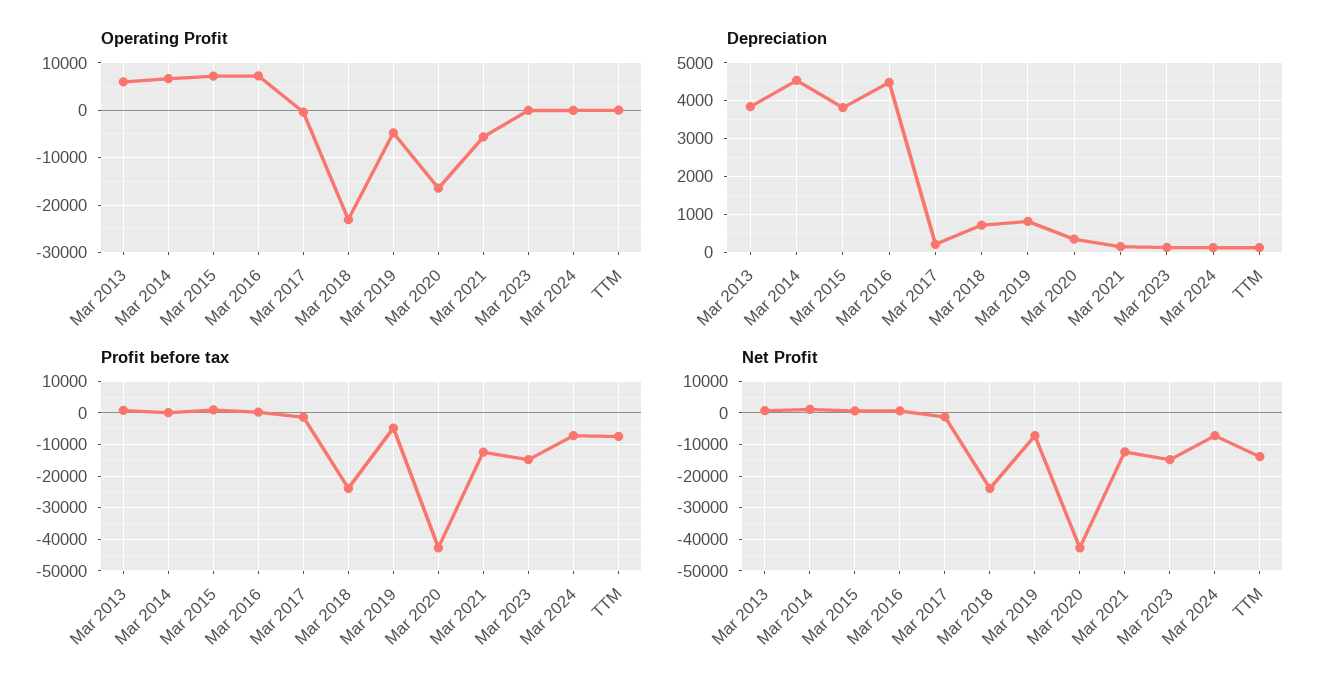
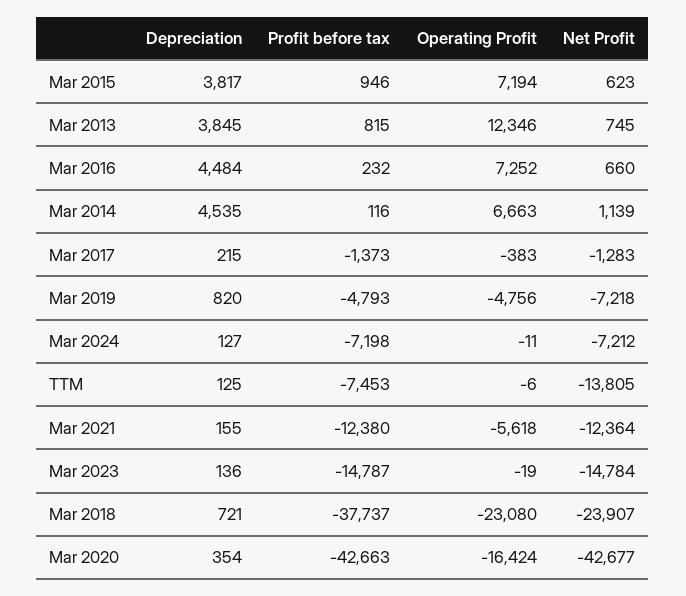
  {
    "Operating Profit": {
-     "Mar 2013": 6000,
+     "Mar 2013": 12346,
      "Mar 2014": 6663,
      "Mar 2015": 7194,
      "Mar 2016": 7252,
      "Mar 2017": -383,
      "Mar 2018": -23080,
      "Mar 2019": -4756,
      "Mar 2020": -16424,
      "Mar 2021": -5618,
      "Mar 2023": -19,
      "Mar 2024": -11,
      "TTM": -6
    },
    "Depreciation": {
      "Mar 2013": 3845,
      "Mar 2014": 4535,
      "Mar 2015": 3817,
      "Mar 2016": 4484,
      "Mar 2017": 215,
      "Mar 2018": 721,
      "Mar 2019": 820,
      "Mar 2020": 354,
      "Mar 2021": 155,
      "Mar 2023": 136,
      "Mar 2024": 127,
      "TTM": 125
    },
    "Profit before tax": {
      "Mar 2013": 815,
      "Mar 2014": 116,
      "Mar 2015": 946,
      "Mar 2016": 232,
      "Mar 2017": -1373,
-     "Mar 2018": -24000,
+     "Mar 2018": -37737,
      "Mar 2019": -4793,
      "Mar 2020": -42663,
      "Mar 2021": -12380,
      "Mar 2023": -14787,
      "Mar 2024": -7198,
      "TTM": -7453
    },
    "Net Profit": {
      "Mar 2013": 745,
      "Mar 2014": 1139,
      "Mar 2015": 623,
      "Mar 2016": 660,
      "Mar 2017": -1283,
      "Mar 2018": -23907,
      "Mar 2019": -7218,
      "Mar 2020": -42677,
      "Mar 2021": -12364,
      "Mar 2023": -14784,
      "Mar 2024": -7212,
      "TTM": -13805
    }
  }

